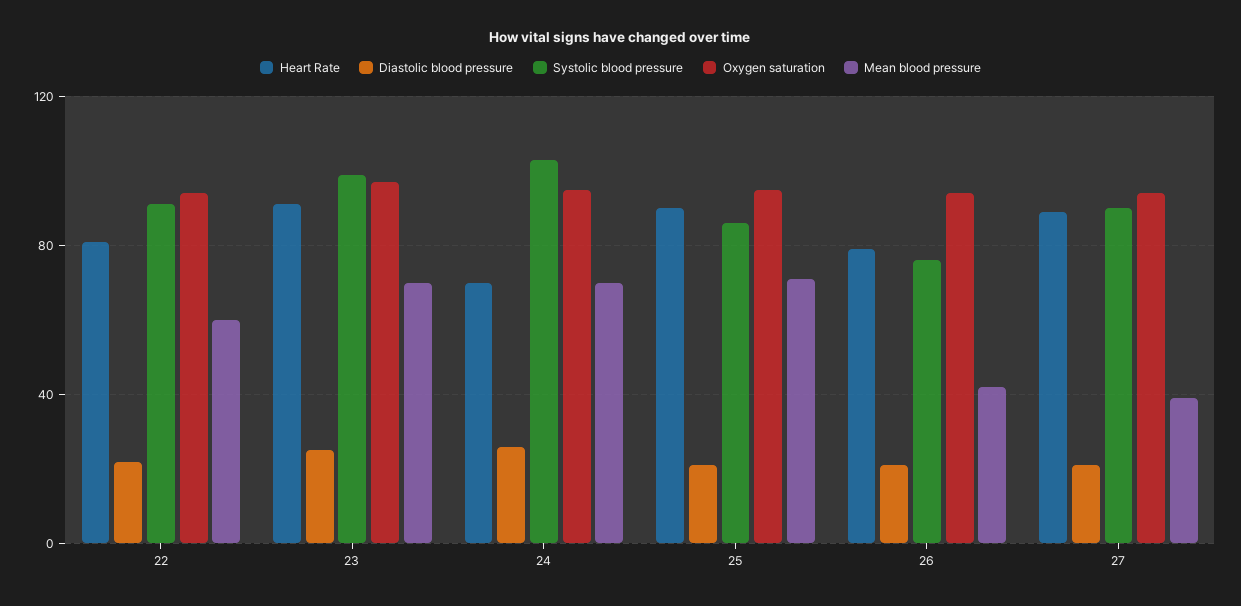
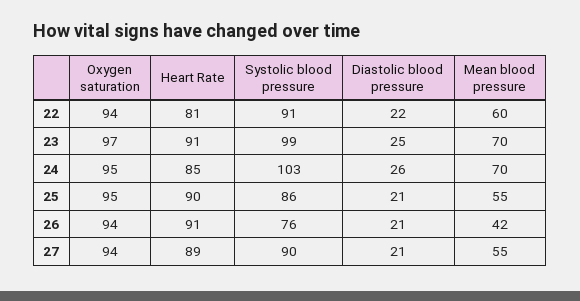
  {
    "Heart Rate": {
      "22": 81,
      "23": 91,
-     "24": 70,
+     "24": 85,
      "25": 90,
-     "26": 80,
+     "26": 91,
      "27": 89
    },
    "Diastolic blood pressure": {
      "22": 22,
      "23": 25,
      "24": 26,
      "25": 21,
      "26": 21,
      "27": 21
    },
    "Systolic blood pressure": {
      "22": 91,
      "23": 99,
      "24": 103,
      "25": 86,
      "26": 76,
      "27": 90
    },
    "Oxygen saturation": {
      "22": 94,
      "23": 97,
      "24": 95,
      "25": 95,
      "26": 94,
      "27": 94
    },
    "Mean blood pressure": {
      "22": 60,
      "23": 70,
      "24": 70,
-     "25": 70,
+     "25": 55,
      "26": 42,
-     "27": 40
+     "27": 55
    }
  }

